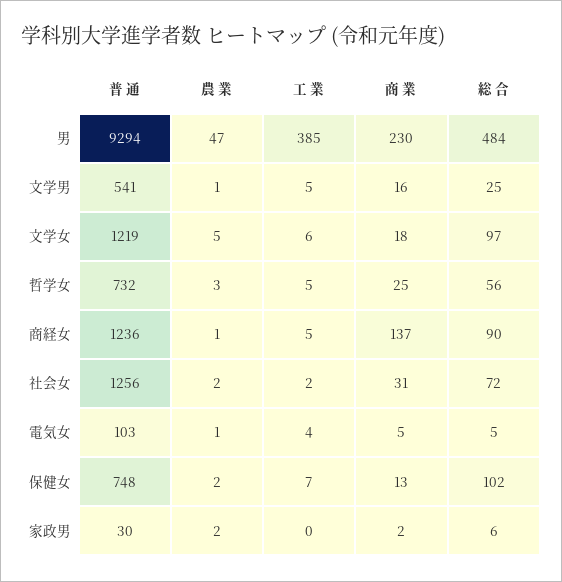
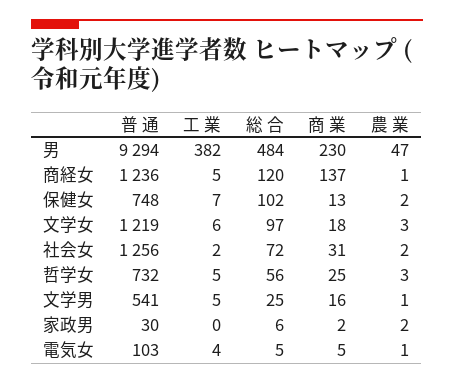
  {
    "普 通": {
      "男": 9294,
      "文学男": 541,
      "文学女": 1219,
      "哲学女": 732,
      "商経女": 1236,
      "社会女": 1256,
      "電気女": 103,
      "保健女": 748,
      "家政男": 30
    },
    "農 業": {
      "男": 47,
      "文学男": 1,
-     "文学女": 5,
+     "文学女": 3,
      "哲学女": 3,
      "商経女": 1,
      "社会女": 2,
      "電気女": 1,
      "保健女": 2,
      "家政男": 2
    },
    "工 業": {
-     "男": 385,
+     "男": 382,
      "文学男": 5,
      "文学女": 6,
      "哲学女": 5,
      "商経女": 5,
      "社会女": 2,
      "電気女": 4,
      "保健女": 7,
      "家政男": 0
    },
    "商 業": {
      "男": 230,
      "文学男": 16,
      "文学女": 18,
      "哲学女": 25,
      "商経女": 137,
      "社会女": 31,
      "電気女": 5,
      "保健女": 13,
      "家政男": 2
    },
    "総 合": {
      "男": 484,
      "文学男": 25,
      "文学女": 97,
      "哲学女": 56,
-     "商経女": 90,
+     "商経女": 120,
      "社会女": 72,
      "電気女": 5,
      "保健女": 102,
      "家政男": 6
    }
  }

